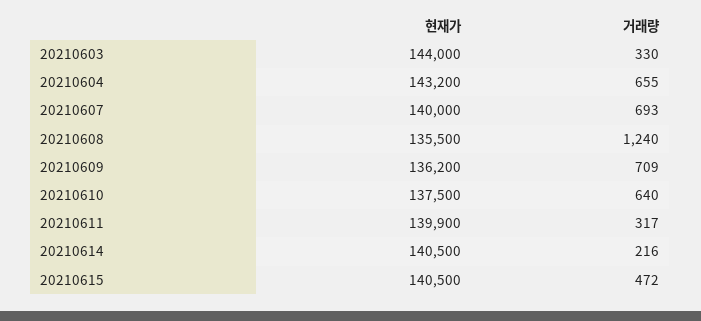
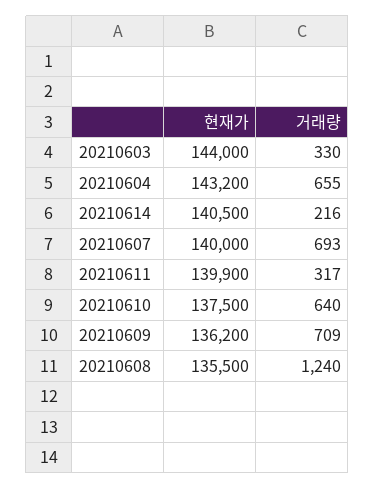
  {
    "현재가": {
      "20210603": 144000,
      "20210604": 143200,
      "20210607": 140000,
      "20210608": 135500,
      "20210609": 136200,
      "20210610": 137500,
      "20210611": 139900,
-     "20210614": 140500,
+     "20210614": 140500
-     "20210615": 140500
    },
    "거래량": {
      "20210603": 330,
      "20210604": 655,
      "20210607": 693,
      "20210608": 1240,
      "20210609": 709,
      "20210610": 640,
      "20210611": 317,
-     "20210614": 216,
+     "20210614": 216
-     "20210615": 472
    }
  }

